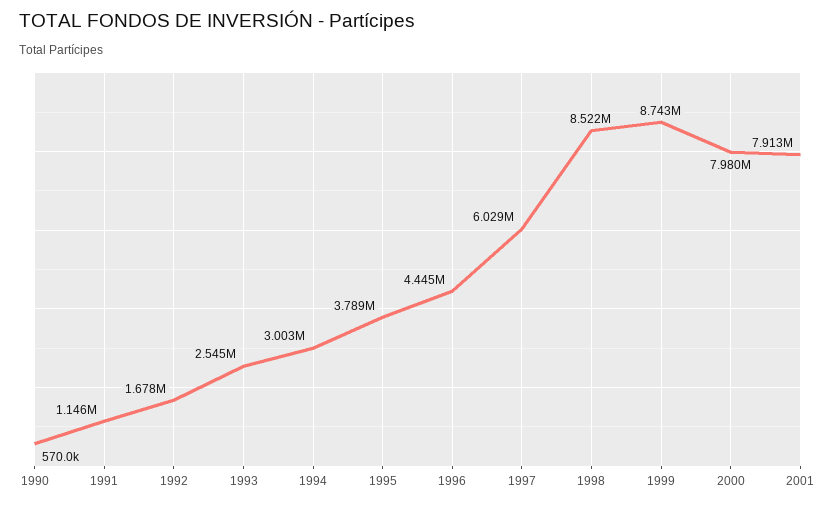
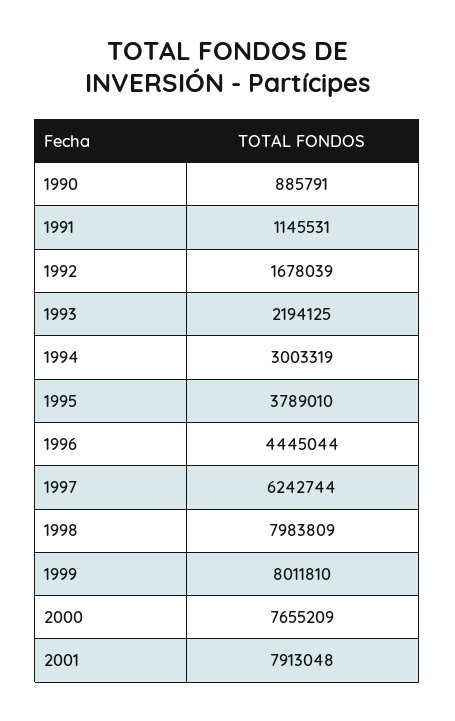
  {
-   "1990": 570000,
+   "1990": 885791,
    "1991": 1145531,
    "1992": 1678039,
-   "1993": 2545000,
+   "1993": 2194125,
    "1994": 3003319,
    "1995": 3789010,
    "1996": 4445044,
-   "1997": 6029000,
+   "1997": 6242744,
-   "1998": 8522000,
+   "1998": 7983809,
-   "1999": 8743000,
+   "1999": 8011810,
-   "2000": 7980000,
+   "2000": 7655209,
    "2001": 7913048
  }

